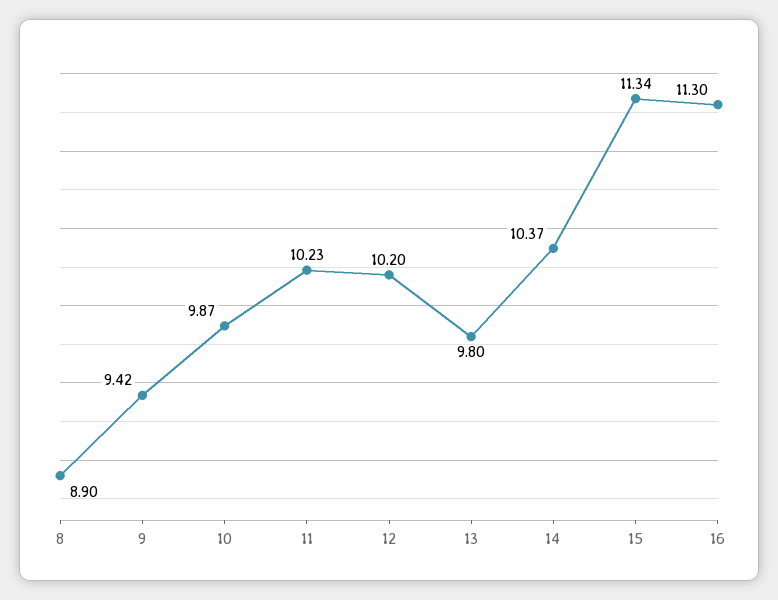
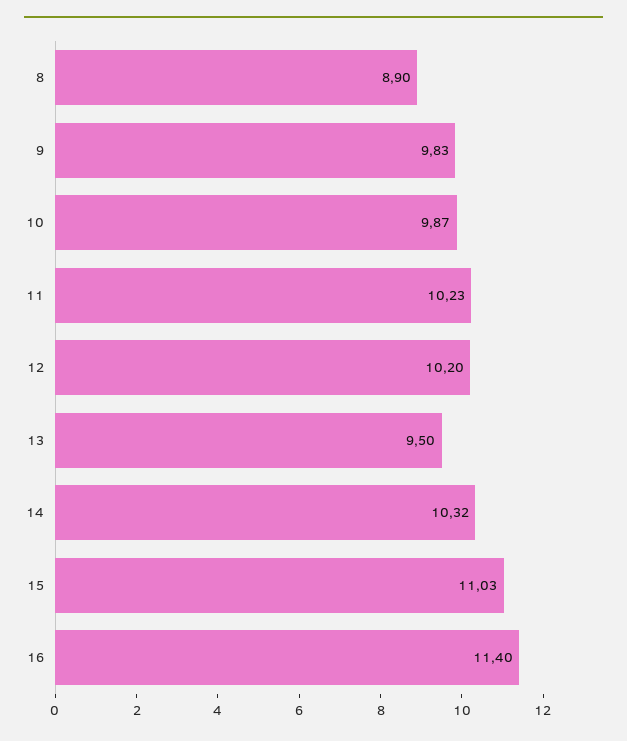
  {
    "8": 8.9,
-   "9": 9.42,
+   "9": 9.83,
    "10": 9.87,
    "11": 10.23,
    "12": 10.2,
-   "13": 9.8,
+   "13": 9.5,
-   "14": 10.37,
+   "14": 10.32,
-   "15": 11.34,
+   "15": 11.03,
-   "16": 11.3
+   "16": 11.4
  }

